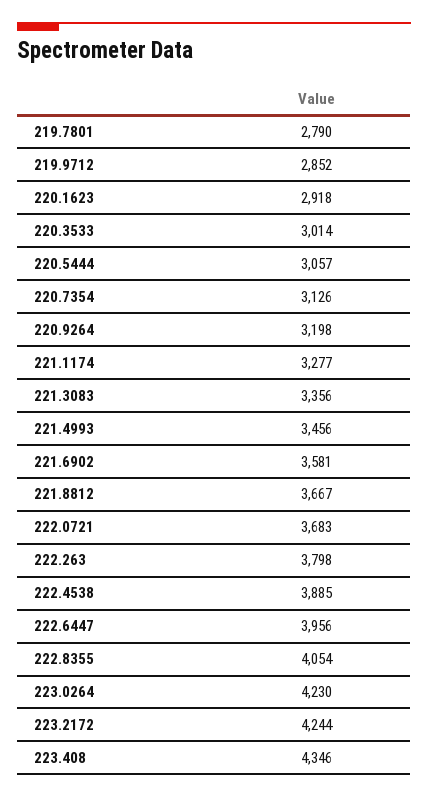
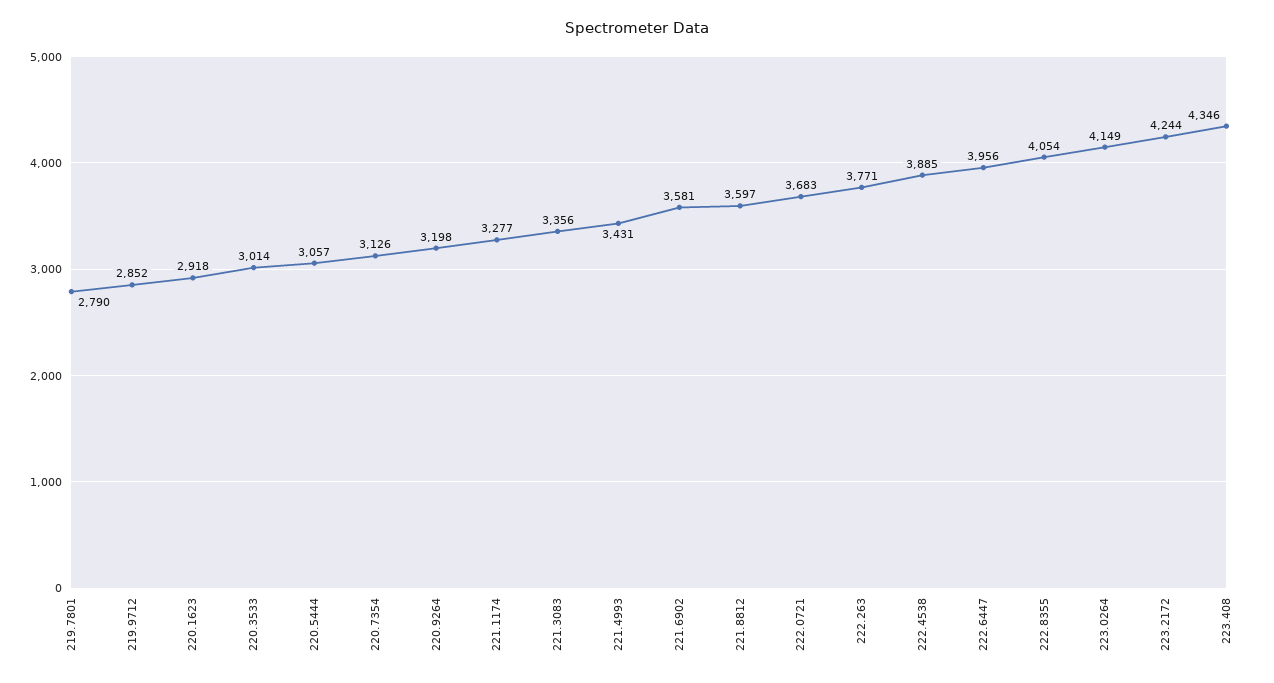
  {
    "219.7801": 2790,
    "219.9712": 2852,
    "220.1623": 2918,
    "220.3533": 3014,
    "220.5444": 3057,
    "220.7354": 3126,
    "220.9264": 3198,
    "221.1174": 3277,
    "221.3083": 3356,
-   "221.4993": 3456,
+   "221.4993": 3431,
    "221.6902": 3581,
-   "221.8812": 3667,
+   "221.8812": 3597,
    "222.0721": 3683,
-   "222.263": 3798,
+   "222.263": 3771,
    "222.4538": 3885,
    "222.6447": 3956,
    "222.8355": 4054,
-   "223.0264": 4230,
+   "223.0264": 4149,
    "223.2172": 4244,
    "223.408": 4346
  }

